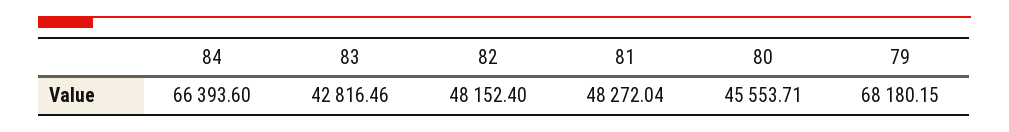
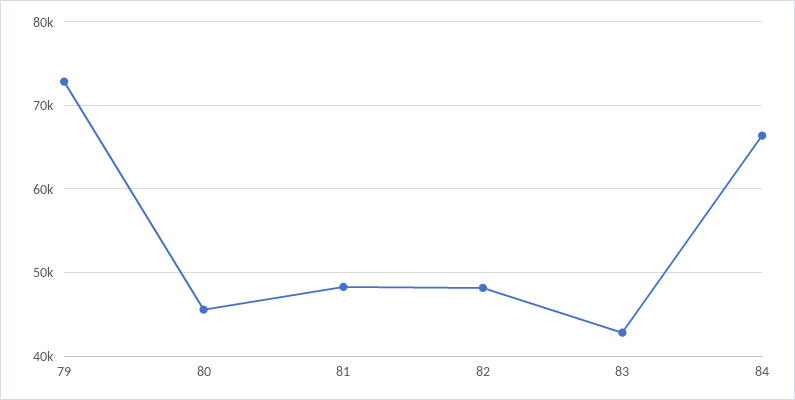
  {
    "84": 66393.6,
    "83": 42816.46,
    "82": 48152.4,
    "81": 48272.04,
    "80": 45553.71,
-   "79": 68180.15
+   "79": 73000
  }

